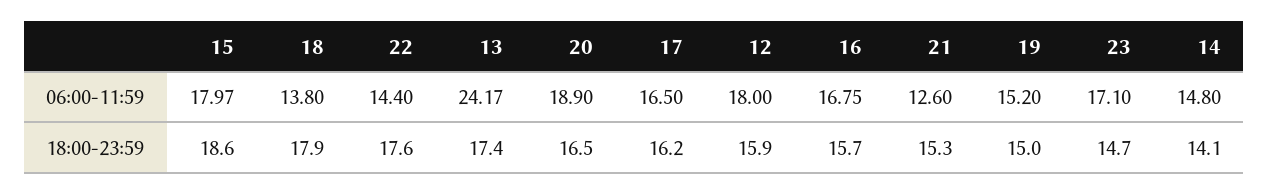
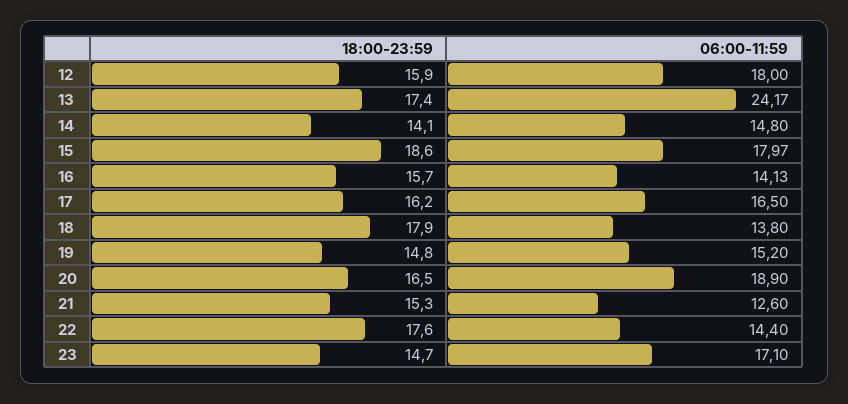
  {
    "15": {
      "06:00-11:59": 17.97,
      "18:00-23:59": 18.6
    },
    "18": {
      "06:00-11:59": 13.8,
      "18:00-23:59": 17.9
    },
    "22": {
      "06:00-11:59": 14.4,
      "18:00-23:59": 17.6
    },
    "13": {
      "06:00-11:59": 24.17,
      "18:00-23:59": 17.4
    },
    "20": {
      "06:00-11:59": 18.9,
      "18:00-23:59": 16.5
    },
    "17": {
      "06:00-11:59": 16.5,
      "18:00-23:59": 16.2
    },
    "12": {
      "06:00-11:59": 18,
      "18:00-23:59": 15.9
    },
    "16": {
-     "06:00-11:59": 16.75,
+     "06:00-11:59": 14.13,
      "18:00-23:59": 15.7
    },
    "21": {
      "06:00-11:59": 12.6,
      "18:00-23:59": 15.3
    },
    "19": {
      "06:00-11:59": 15.2,
-     "18:00-23:59": 15
+     "18:00-23:59": 14.8
    },
    "23": {
      "06:00-11:59": 17.1,
      "18:00-23:59": 14.7
    },
    "14": {
      "06:00-11:59": 14.8,
      "18:00-23:59": 14.1
    }
  }

